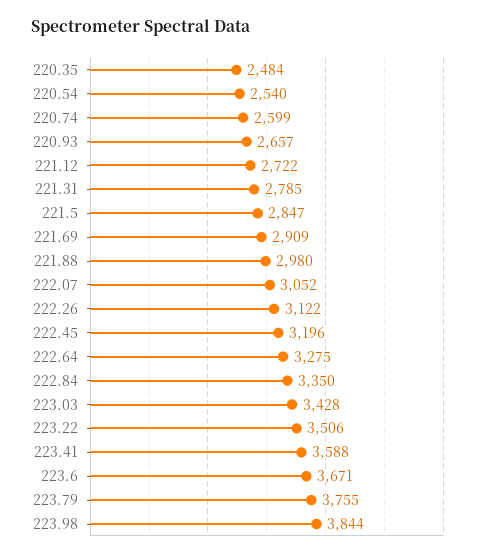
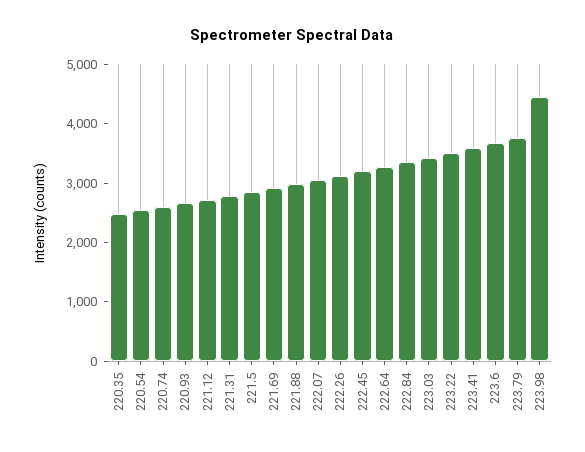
  {
    "220.35": 2484,
    "220.54": 2540,
    "220.74": 2599,
    "220.93": 2657,
    "221.12": 2722,
    "221.31": 2785,
    "221.5": 2847,
    "221.69": 2909,
    "221.88": 2980,
    "222.07": 3052,
    "222.26": 3122,
    "222.45": 3196,
    "222.64": 3275,
    "222.84": 3350,
    "223.03": 3428,
    "223.22": 3506,
    "223.41": 3588,
    "223.6": 3671,
    "223.79": 3755,
-   "223.98": 3844
+   "223.98": 4400
  }

